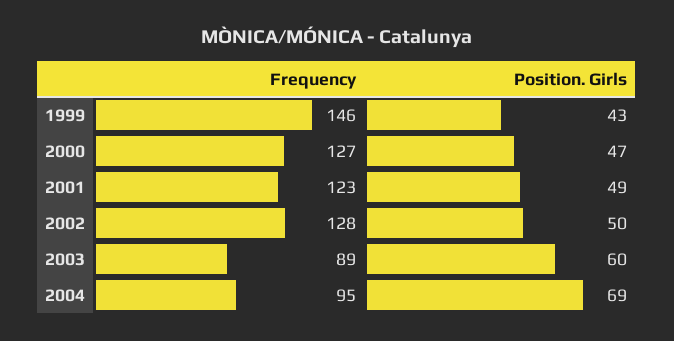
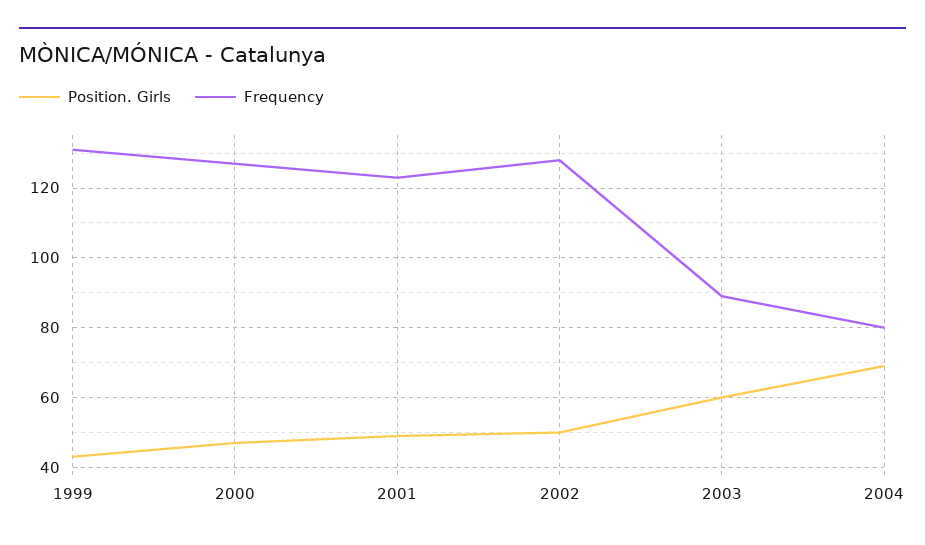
  {
    "Frequency": {
-     "1999": 146,
+     "1999": 130,
      "2000": 127,
      "2001": 123,
      "2002": 128,
      "2003": 89,
-     "2004": 95
+     "2004": 80
    },
    "Position. Girls": {
      "1999": 43,
      "2000": 47,
      "2001": 49,
      "2002": 50,
      "2003": 60,
      "2004": 69
    }
  }

